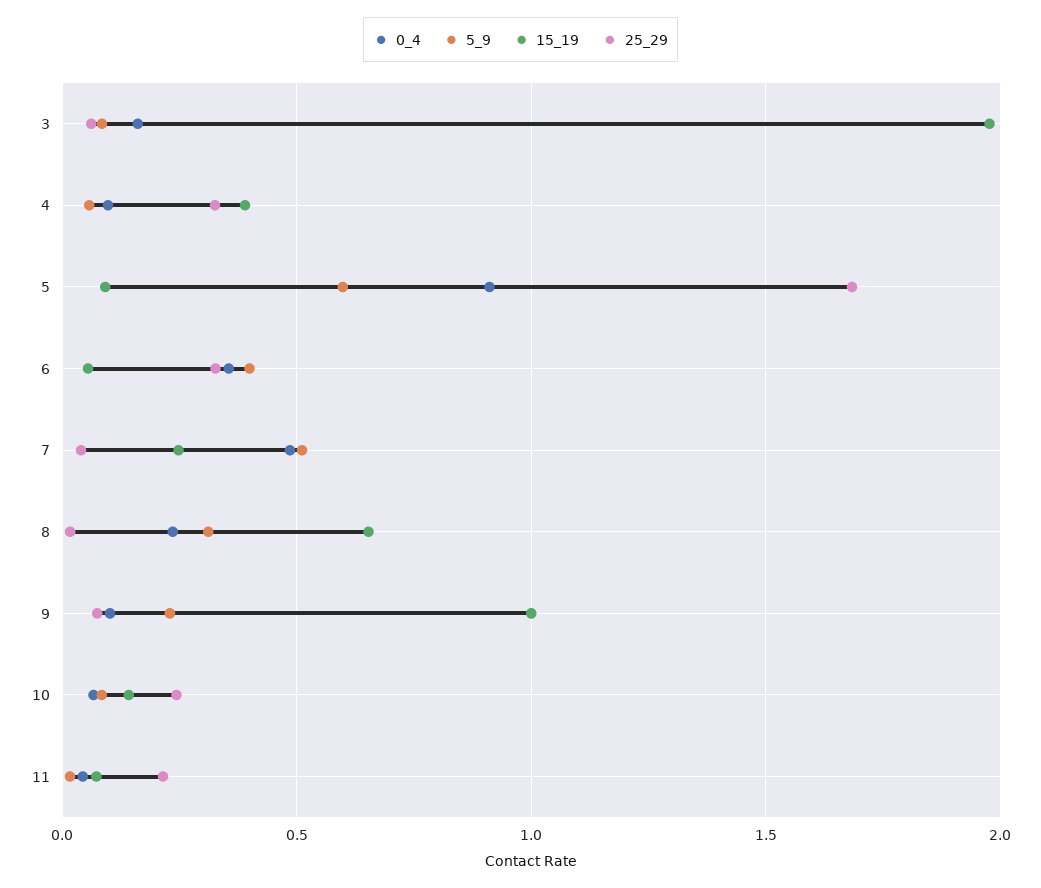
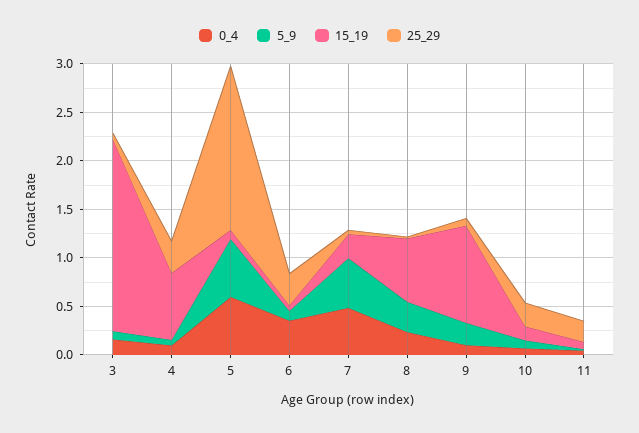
  {
    "0_4": {
      "3": 0.15,
      "4": 0.1,
-     "5": 0.9,
+     "5": 0.6,
      "6": 0.35,
      "7": 0.5,
      "8": 0.25,
      "9": 0.1,
      "10": 0.05,
      "11": 0.05
    },
    "5_9": {
      "3": 0.1,
      "4": 0.05,
      "5": 0.6,
-     "6": 0.4,
+     "6": 0.1,
      "7": 0.5,
      "8": 0.3,
      "9": 0.25,
      "10": 0.1,
      "11": 0
    },
    "15_19": {
      "3": 2,
-     "4": 0.4,
+     "4": 0.7,
      "5": 0.1,
      "6": 0.05,
      "7": 0.25,
      "8": 0.65,
      "9": 1,
      "10": 0.15,
      "11": 0.05
    },
    "25_29": {
      "3": 0.05,
      "4": 0.35,
      "5": 1.7,
      "6": 0.35,
      "7": 0.05,
      "8": 0,
      "9": 0.1,
      "10": 0.25,
      "11": 0.2
    }
  }

